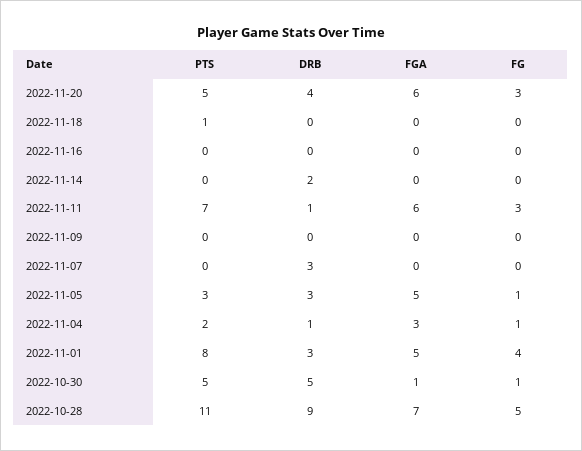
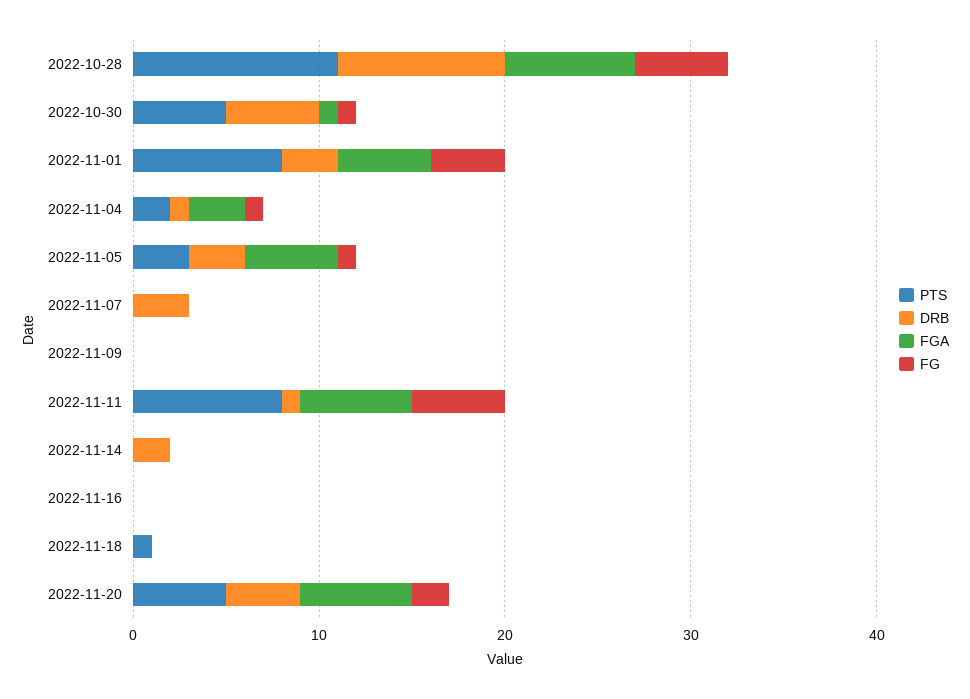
  {
    "PTS": {
      "2022-11-20": 5,
      "2022-11-18": 1,
      "2022-11-16": 0,
      "2022-11-14": 0,
-     "2022-11-11": 7,
+     "2022-11-11": 8,
      "2022-11-09": 0,
      "2022-11-07": 0,
      "2022-11-05": 3,
      "2022-11-04": 2,
      "2022-11-01": 8,
      "2022-10-30": 5,
      "2022-10-28": 11
    },
    "DRB": {
      "2022-11-20": 4,
      "2022-11-18": 0,
      "2022-11-16": 0,
      "2022-11-14": 2,
      "2022-11-11": 1,
      "2022-11-09": 0,
      "2022-11-07": 3,
      "2022-11-05": 3,
      "2022-11-04": 1,
      "2022-11-01": 3,
      "2022-10-30": 5,
      "2022-10-28": 9
    },
    "FGA": {
      "2022-11-20": 6,
      "2022-11-18": 0,
      "2022-11-16": 0,
      "2022-11-14": 0,
      "2022-11-11": 6,
      "2022-11-09": 0,
      "2022-11-07": 0,
      "2022-11-05": 5,
      "2022-11-04": 3,
      "2022-11-01": 5,
      "2022-10-30": 1,
      "2022-10-28": 7
    },
    "FG": {
-     "2022-11-20": 3,
+     "2022-11-20": 2,
      "2022-11-18": 0,
      "2022-11-16": 0,
      "2022-11-14": 0,
-     "2022-11-11": 3,
+     "2022-11-11": 5,
      "2022-11-09": 0,
      "2022-11-07": 0,
      "2022-11-05": 1,
      "2022-11-04": 1,
      "2022-11-01": 4,
      "2022-10-30": 1,
      "2022-10-28": 5
    }
  }

